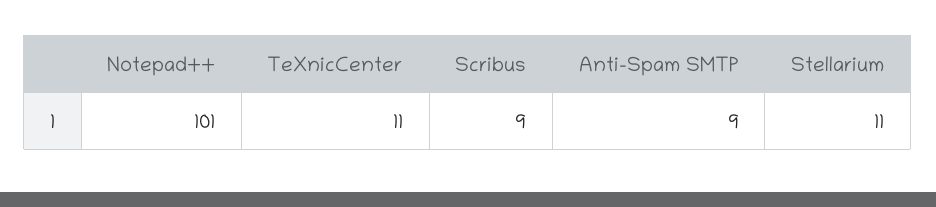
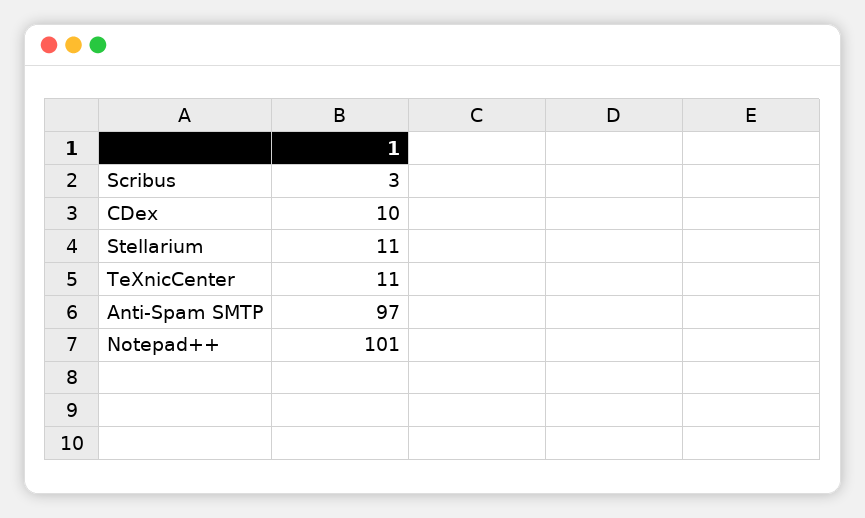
  {
    "Notepad++": 101,
    "TeXnicCenter": 11,
-   "Scribus": 9,
+   "Scribus": 3,
-   "Anti-Spam SMTP": 9,
+   "Anti-Spam SMTP": 97,
-   "Stellarium": 11
+   "Stellarium": 11,
+   "CDex": 10
  }

